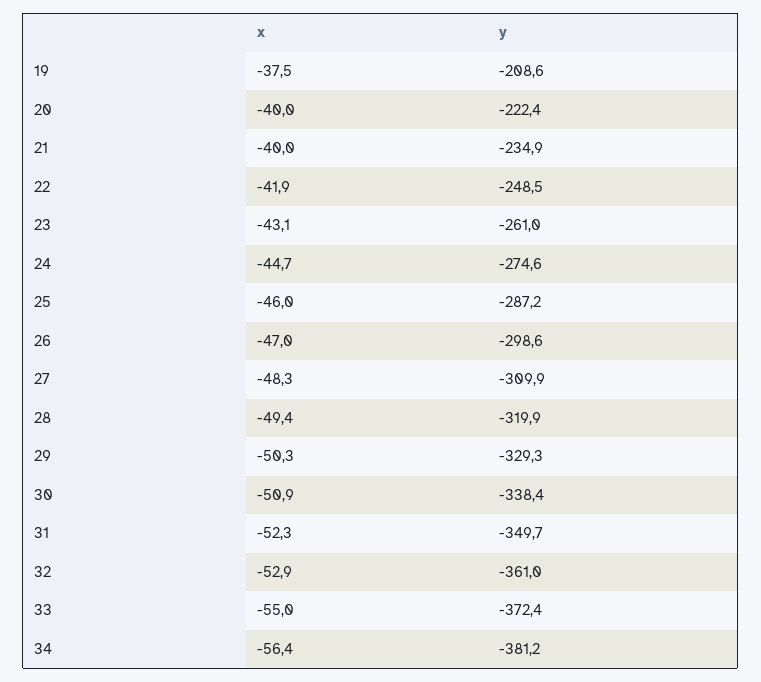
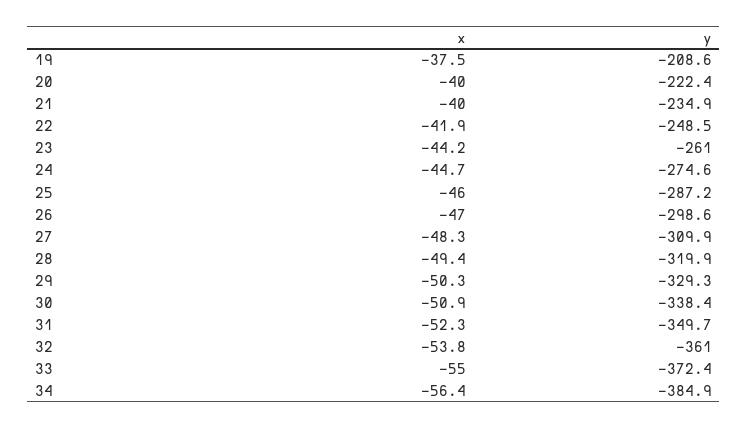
  {
    "x": {
      "19": -37.5,
      "20": -40,
      "21": -40,
      "22": -41.9,
-     "23": -43.1,
+     "23": -44.2,
      "24": -44.7,
      "25": -46,
      "26": -47,
      "27": -48.3,
      "28": -49.4,
      "29": -50.3,
      "30": -50.9,
      "31": -52.3,
-     "32": -52.9,
+     "32": -53.8,
      "33": -55,
      "34": -56.4
    },
    "y": {
      "19": -208.6,
      "20": -222.4,
      "21": -234.9,
      "22": -248.5,
      "23": -261,
      "24": -274.6,
      "25": -287.2,
      "26": -298.6,
      "27": -309.9,
      "28": -319.9,
      "29": -329.3,
      "30": -338.4,
      "31": -349.7,
      "32": -361,
      "33": -372.4,
-     "34": -381.2
+     "34": -384.9
    }
  }

